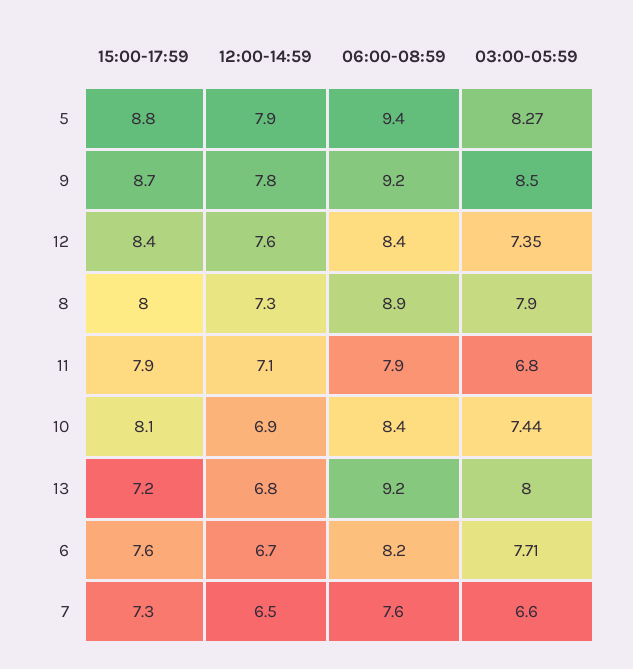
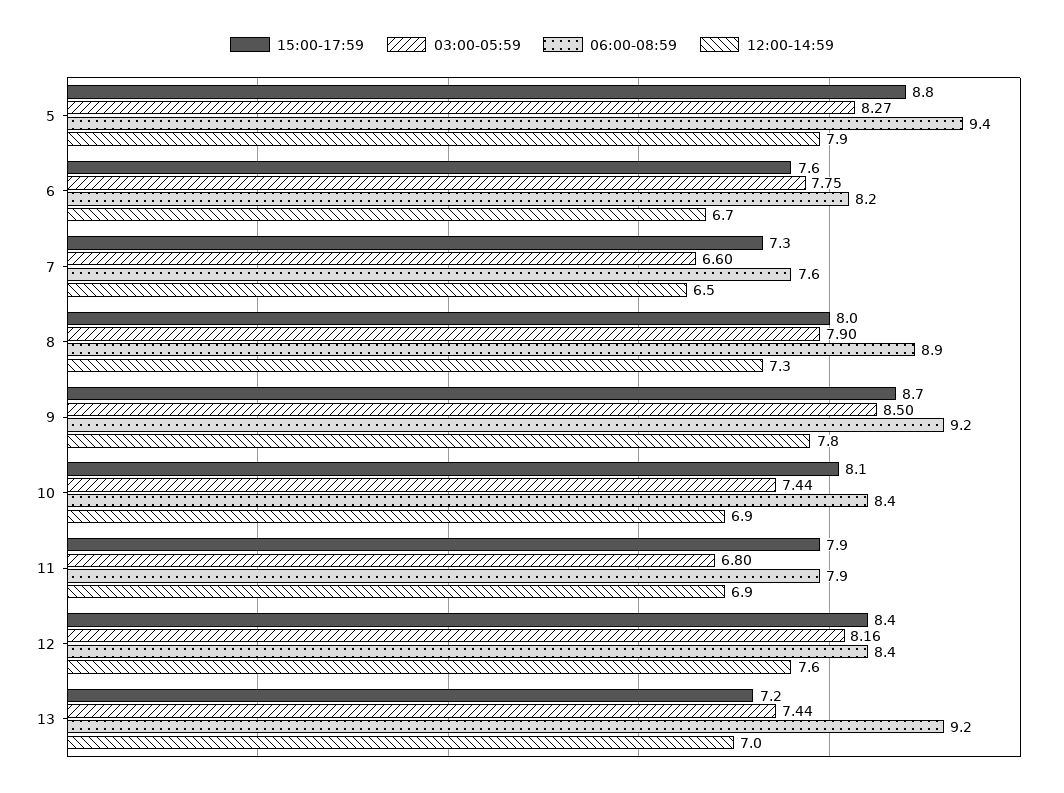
  {
    "15:00-17:59": {
      "5": 8.8,
      "9": 8.7,
      "12": 8.4,
      "8": 8,
      "11": 7.9,
      "10": 8.1,
      "13": 7.2,
      "6": 7.6,
      "7": 7.3
    },
    "12:00-14:59": {
      "5": 7.9,
      "9": 7.8,
      "12": 7.6,
      "8": 7.3,
-     "11": 7.1,
+     "11": 6.9,
      "10": 6.9,
-     "13": 6.8,
+     "13": 7,
      "6": 6.7,
      "7": 6.5
    },
    "06:00-08:59": {
      "5": 9.4,
      "9": 9.2,
      "12": 8.4,
      "8": 8.9,
      "11": 7.9,
      "10": 8.4,
      "13": 9.2,
      "6": 8.2,
      "7": 7.6
    },
    "03:00-05:59": {
      "5": 8.27,
      "9": 8.5,
-     "12": 7.35,
+     "12": 8.16,
      "8": 7.9,
      "11": 6.8,
      "10": 7.44,
-     "13": 8,
+     "13": 7.44,
-     "6": 7.71,
+     "6": 7.75,
      "7": 6.6
    }
  }

